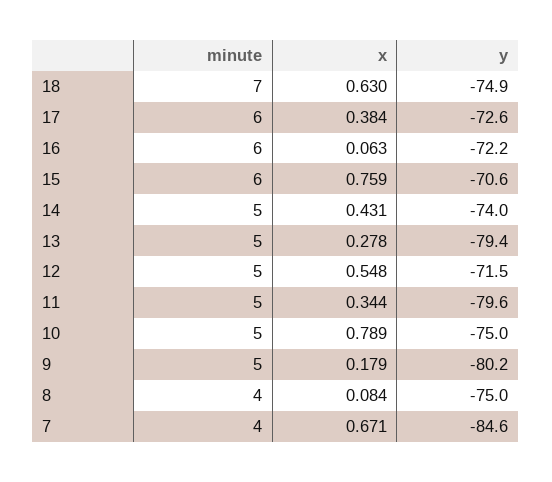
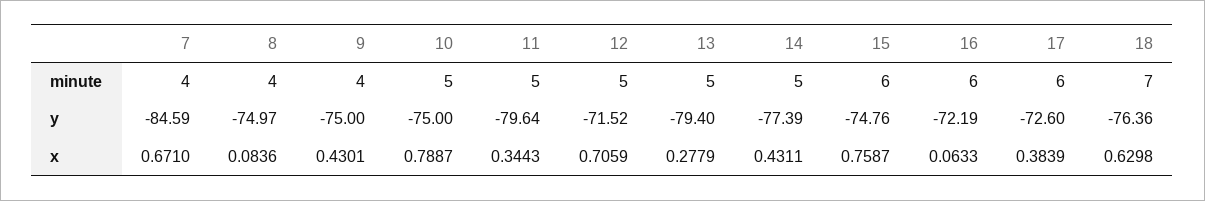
  {
    "minute": {
      "18": 7,
      "17": 6,
      "16": 6,
      "15": 6,
      "14": 5,
      "13": 5,
      "12": 5,
      "11": 5,
      "10": 5,
-     "9": 5,
+     "9": 4,
      "8": 4,
      "7": 4
    },
    "x": {
      "18": 0.6298,
      "17": 0.3839,
      "16": 0.0633,
      "15": 0.7587,
      "14": 0.4311,
      "13": 0.2779,
-     "12": 0.548,
+     "12": 0.7059,
      "11": 0.3443,
      "10": 0.7887,
-     "9": 0.179,
+     "9": 0.4301,
      "8": 0.0836,
      "7": 0.671
    },
    "y": {
-     "18": -74.9,
+     "18": -76.36,
      "17": -72.6,
      "16": -72.19,
-     "15": -70.6,
+     "15": -74.76,
-     "14": -74,
+     "14": -77.39,
      "13": -79.4,
      "12": -71.52,
      "11": -79.64,
      "10": -75,
-     "9": -80.2,
+     "9": -75,
      "8": -74.97,
      "7": -84.59
    }
  }

